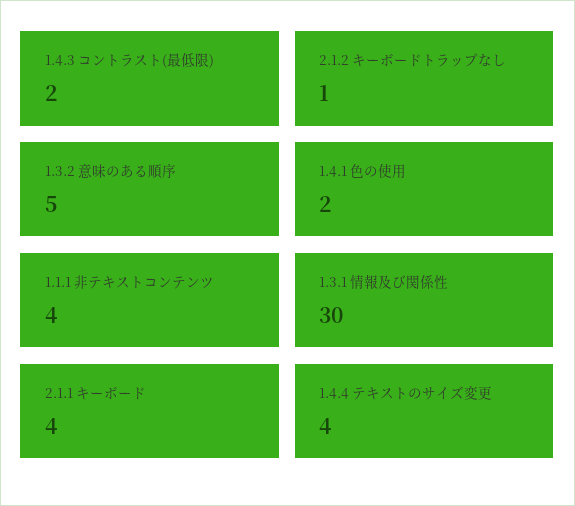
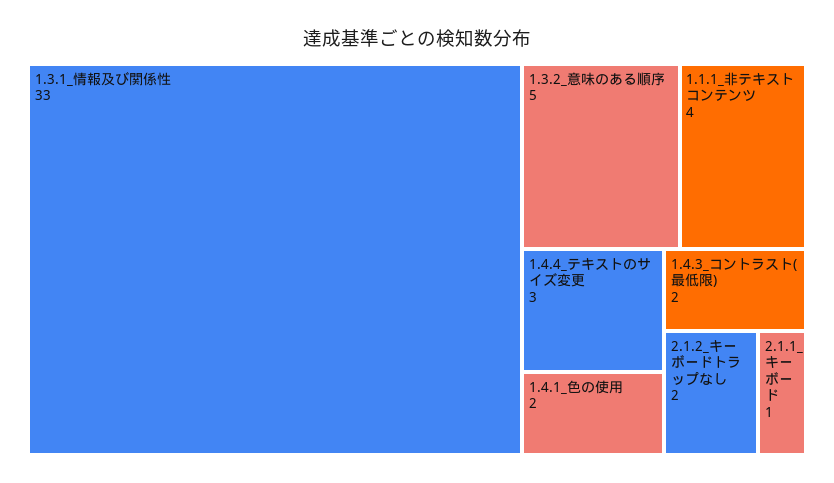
  {
    "1.4.3 コントラスト(最低限)": 2,
-   "2.1.2 キーボードトラップなし": 1,
+   "2.1.2 キーボードトラップなし": 2,
    "1.3.2 意味のある順序": 5,
    "1.4.1 色の使用": 2,
    "1.1.1 非テキストコンテンツ": 4,
-   "1.3.1 情報及び関係性": 30,
+   "1.3.1 情報及び関係性": 33,
-   "2.1.1 キーボード": 4,
+   "2.1.1 キーボード": 1,
-   "1.4.4 テキストのサイズ変更": 4
+   "1.4.4 テキストのサイズ変更": 3
  }

